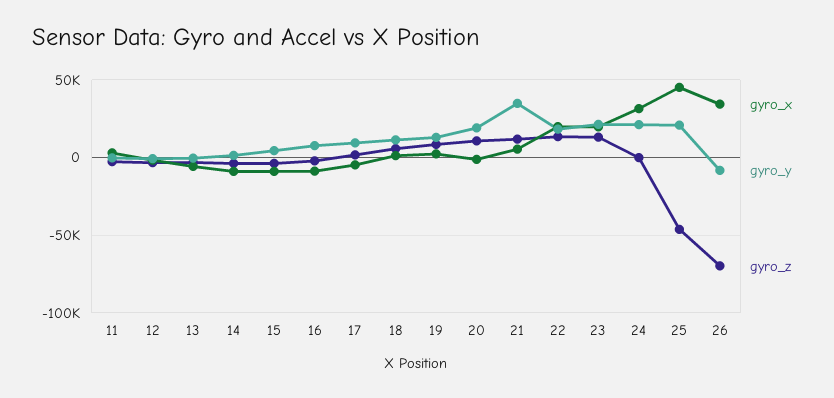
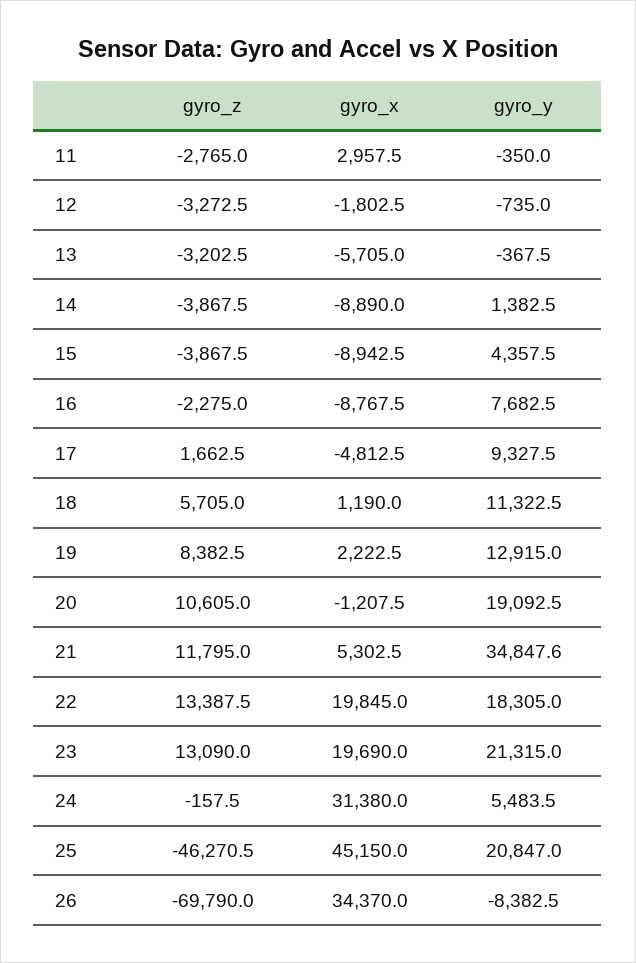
  {
    "gyro_x": {
      "11": 2957.5,
      "12": -1802.5,
      "13": -5705,
      "14": -8890,
      "15": -8942.5,
      "16": -8767.5,
      "17": -4812.5,
      "18": 1190,
      "19": 2222.5,
      "20": -1207.5,
      "21": 5302.5,
      "22": 19845,
      "23": 19690,
      "24": 31380,
      "25": 45150,
      "26": 34370
    },
    "gyro_y": {
      "11": -350,
      "12": -735,
      "13": -367.5,
      "14": 1382.5,
      "15": 4357.5,
      "16": 7682.5,
      "17": 9327.5,
      "18": 11322.5,
      "19": 12915,
      "20": 19092.5,
      "21": 34847.6,
      "22": 18305,
      "23": 21315,
-     "24": 20000,
+     "24": 5483.5,
      "25": 20847,
      "26": -8382.5
    },
    "gyro_z": {
      "11": -2765,
      "12": -3272.5,
      "13": -3202.5,
      "14": -3867.5,
      "15": -3867.5,
      "16": -2275,
      "17": 1662.5,
      "18": 5705,
      "19": 8382.5,
      "20": 10605,
      "21": 11795,
      "22": 13387.5,
      "23": 13090,
      "24": -157.5,
      "25": -46270.5,
      "26": -69790
    }
  }

